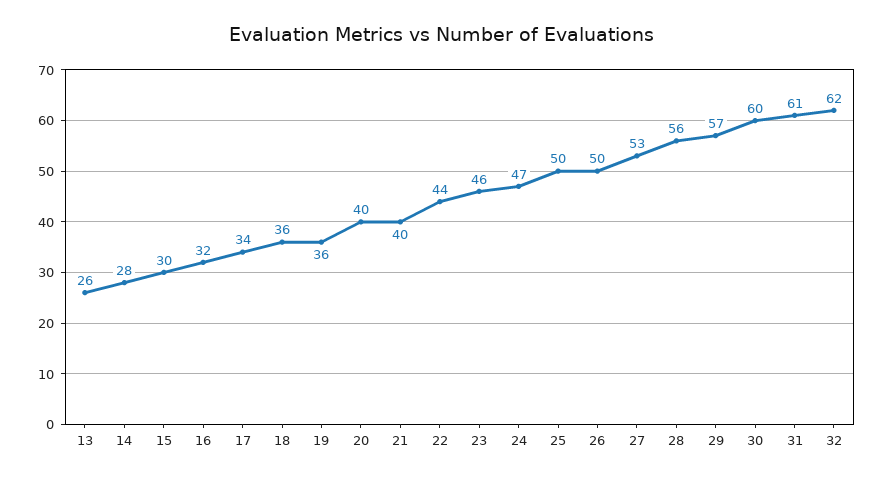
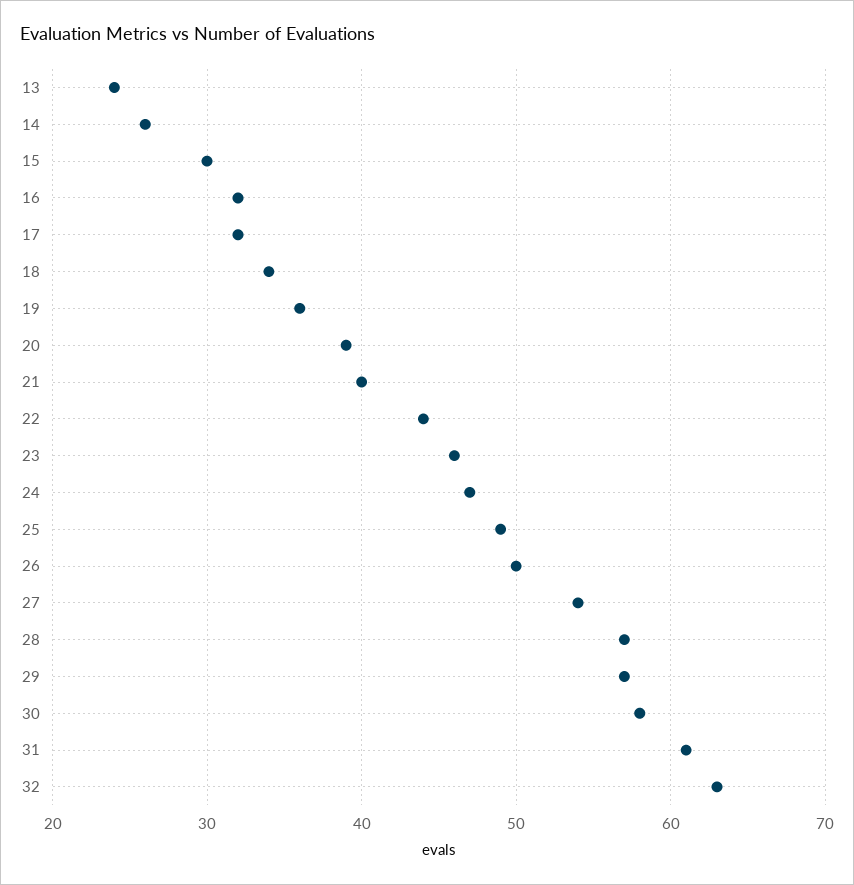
  {
-   "13": 26,
+   "13": 24,
-   "14": 28,
+   "14": 26,
    "15": 30,
    "16": 32,
-   "17": 34,
+   "17": 32,
-   "18": 36,
+   "18": 34,
    "19": 36,
-   "20": 40,
+   "20": 39,
    "21": 40,
    "22": 44,
    "23": 46,
    "24": 47,
-   "25": 50,
+   "25": 49,
    "26": 50,
-   "27": 53,
+   "27": 54,
-   "28": 56,
+   "28": 57,
    "29": 57,
-   "30": 60,
+   "30": 58,
    "31": 61,
-   "32": 62
+   "32": 63
  }

